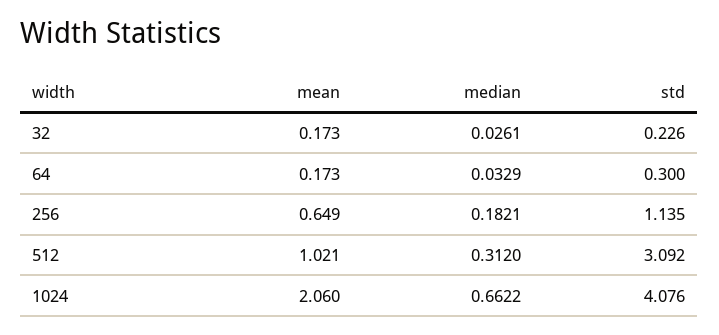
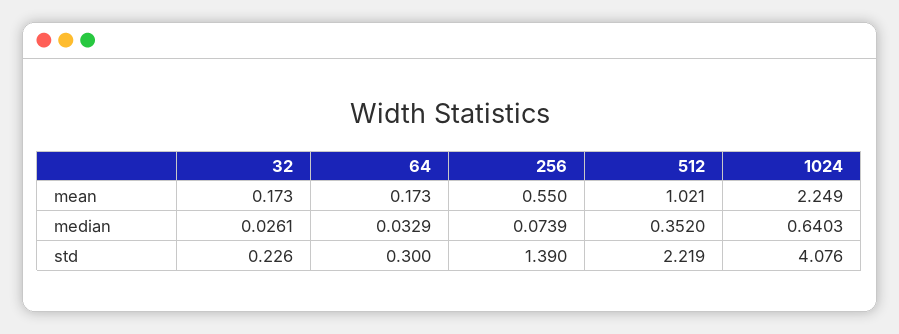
  {
    "mean": {
      "32": 0.173,
      "64": 0.173,
-     "256": 0.649,
+     "256": 0.55,
      "512": 1.021,
-     "1024": 2.06
+     "1024": 2.249
    },
    "median": {
      "32": 0.0261,
      "64": 0.0329,
-     "256": 0.1821,
+     "256": 0.0739,
-     "512": 0.312,
+     "512": 0.352,
-     "1024": 0.6622
+     "1024": 0.6403
    },
    "std": {
      "32": 0.226,
      "64": 0.3,
-     "256": 1.135,
+     "256": 1.39,
-     "512": 3.092,
+     "512": 2.219,
      "1024": 4.076
    }
  }

